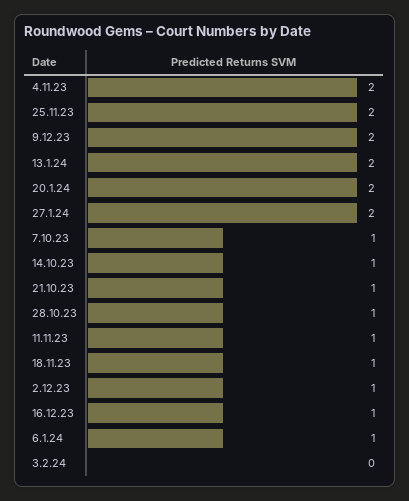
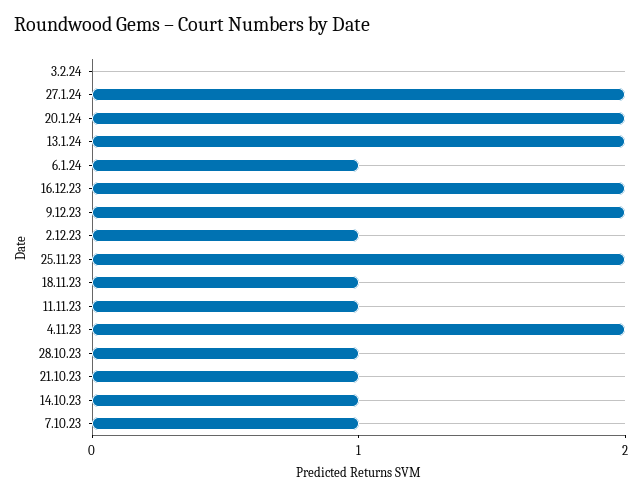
  {
    "4.11.23": 2,
    "25.11.23": 2,
    "9.12.23": 2,
    "13.1.24": 2,
    "20.1.24": 2,
    "27.1.24": 2,
    "7.10.23": 1,
    "14.10.23": 1,
    "21.10.23": 1,
    "28.10.23": 1,
    "11.11.23": 1,
    "18.11.23": 1,
    "2.12.23": 1,
-   "16.12.23": 1,
+   "16.12.23": 2,
    "6.1.24": 1,
    "3.2.24": 0
  }

